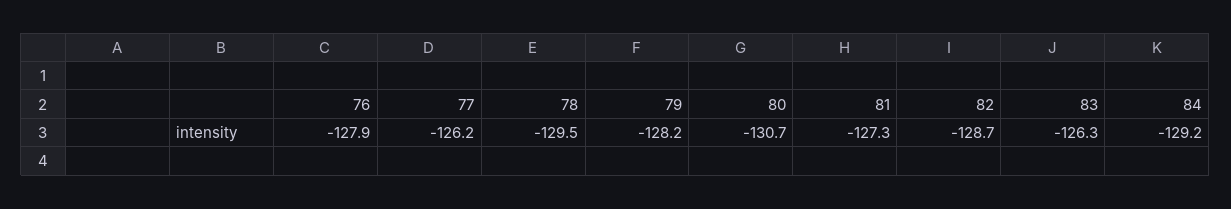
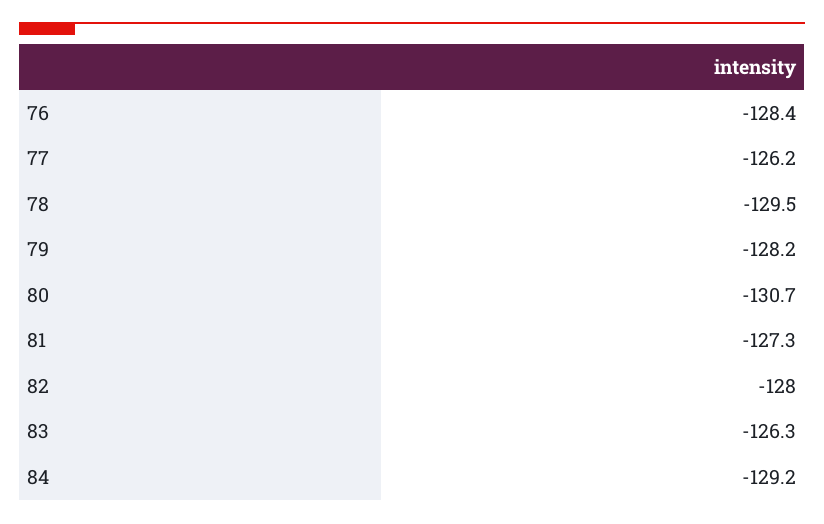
  {
-   "76": -127.9,
+   "76": -128.4,
    "77": -126.2,
    "78": -129.5,
    "79": -128.2,
    "80": -130.7,
    "81": -127.3,
-   "82": -128.7,
+   "82": -128,
    "83": -126.3,
    "84": -129.2
  }

